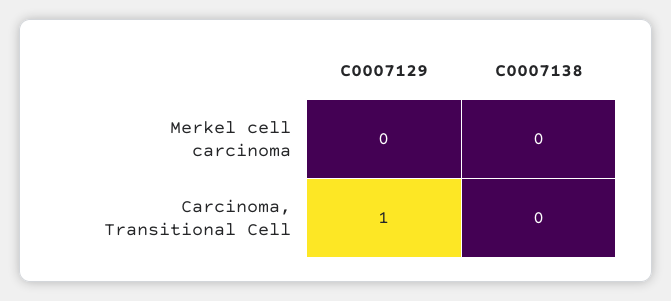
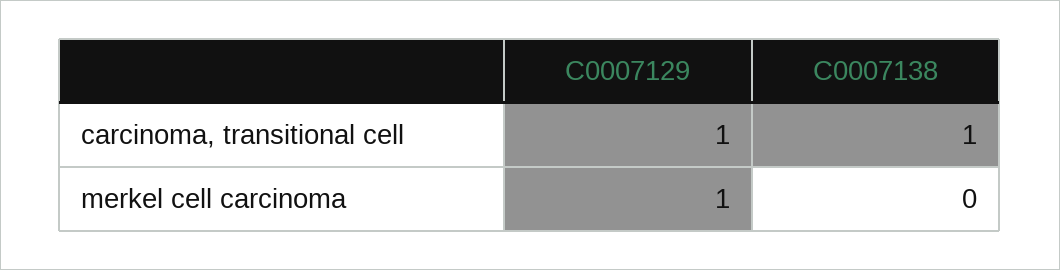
  {
    "C0007129": {
-     "Merkel cell carcinoma": 0,
+     "Merkel cell carcinoma": 1,
      "Carcinoma, Transitional Cell": 1
    },
    "C0007138": {
      "Merkel cell carcinoma": 0,
-     "Carcinoma, Transitional Cell": 0
+     "Carcinoma, Transitional Cell": 1
    }
  }

